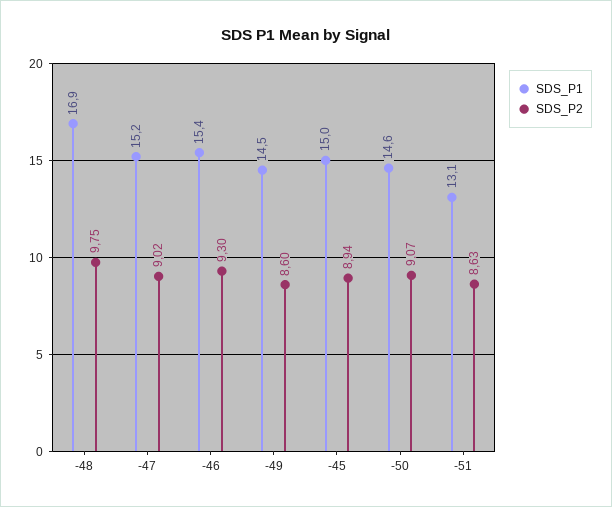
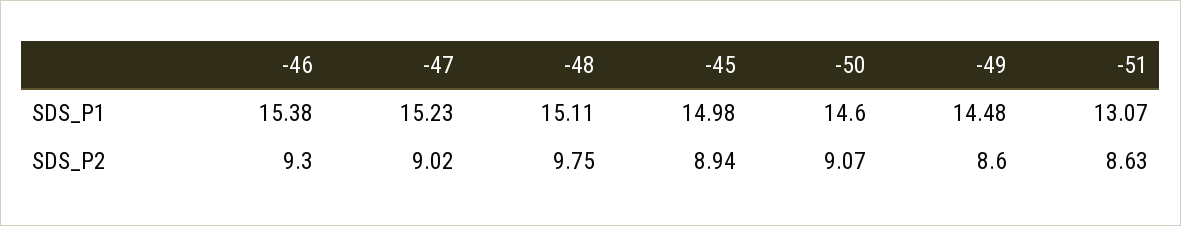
  {
    "SDS_P1": {
-     "-48": 16.9,
+     "-48": 15.11,
      "-47": 15.23,
      "-46": 15.38,
      "-49": 14.48,
      "-45": 14.98,
      "-50": 14.6,
      "-51": 13.07
    },
    "SDS_P2": {
      "-48": 9.75,
      "-47": 9.02,
      "-46": 9.3,
      "-49": 8.6,
      "-45": 8.94,
      "-50": 9.07,
      "-51": 8.63
    }
  }

